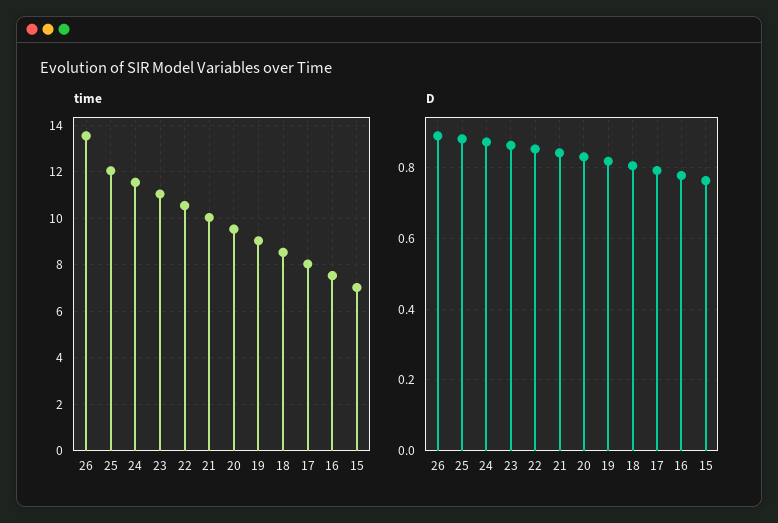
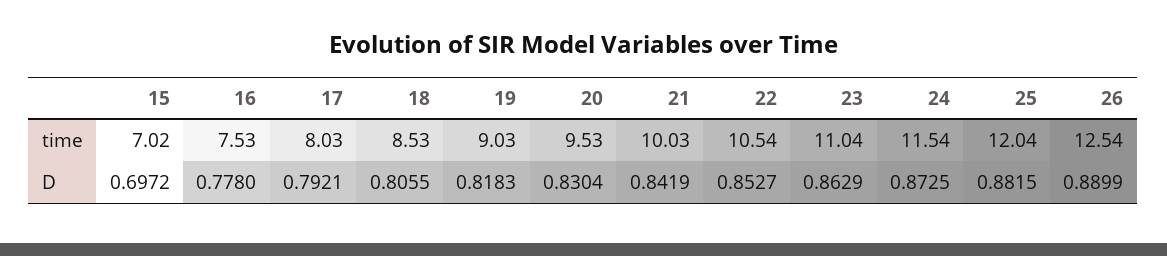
  {
    "time": {
-     "26": 13.5,
+     "26": 12.54,
      "25": 12.04,
      "24": 11.54,
      "23": 11.04,
      "22": 10.54,
      "21": 10.03,
      "20": 9.53,
      "19": 9.03,
      "18": 8.53,
      "17": 8.03,
      "16": 7.53,
      "15": 7.02
    },
    "D": {
      "26": 0.8899,
      "25": 0.8815,
      "24": 0.8725,
      "23": 0.8629,
      "22": 0.8527,
      "21": 0.8419,
      "20": 0.8304,
      "19": 0.8183,
      "18": 0.8055,
      "17": 0.7921,
      "16": 0.778,
-     "15": 0.76
+     "15": 0.6972
    }
  }

